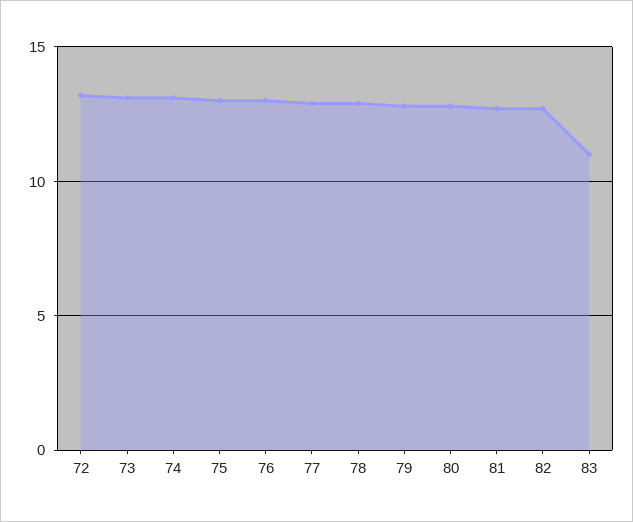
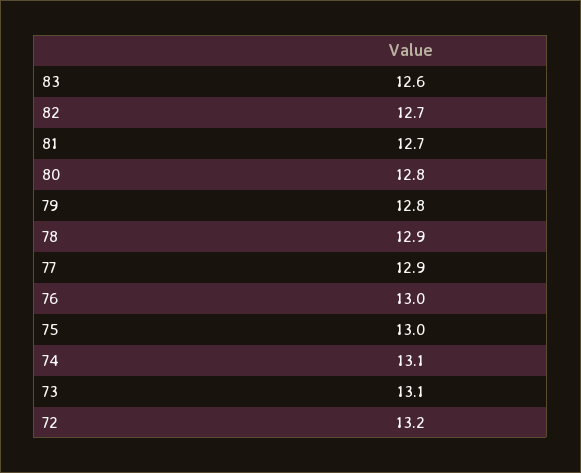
  {
    "72": 13.2,
    "73": 13.1,
    "74": 13.1,
    "75": 13,
    "76": 13,
    "77": 12.9,
    "78": 12.9,
    "79": 12.8,
    "80": 12.8,
    "81": 12.7,
    "82": 12.7,
-   "83": 11
+   "83": 12.6
  }

